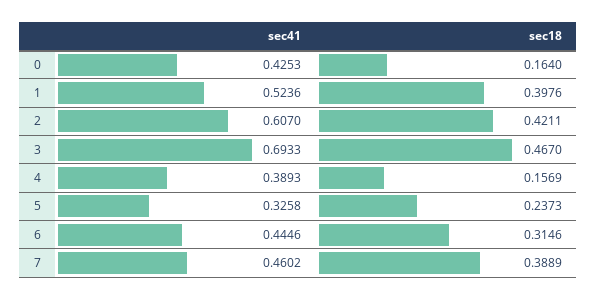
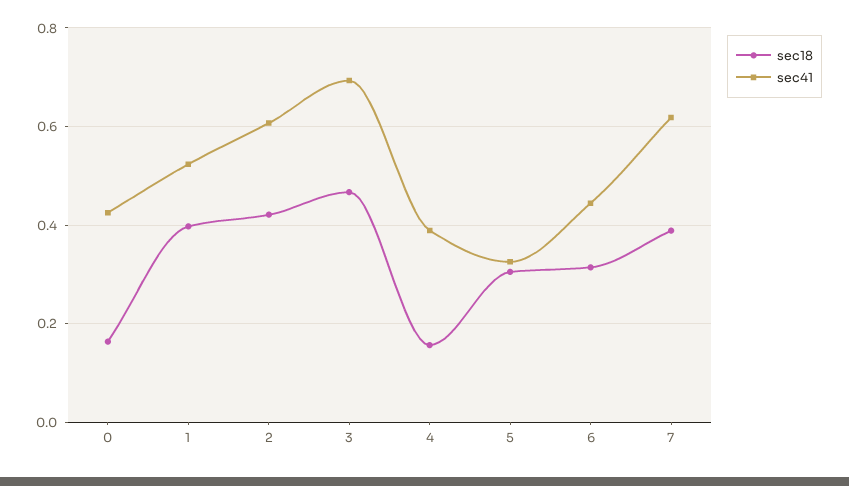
  {
    "sec41": {
      "0": 0.4253,
      "1": 0.5236,
      "2": 0.607,
      "3": 0.6933,
      "4": 0.3893,
      "5": 0.3258,
      "6": 0.4446,
-     "7": 0.4602
+     "7": 0.62
    },
    "sec18": {
      "0": 0.164,
      "1": 0.3976,
      "2": 0.4211,
      "3": 0.467,
      "4": 0.1569,
-     "5": 0.2373,
+     "5": 0.3,
      "6": 0.3146,
      "7": 0.3889
    }
  }

